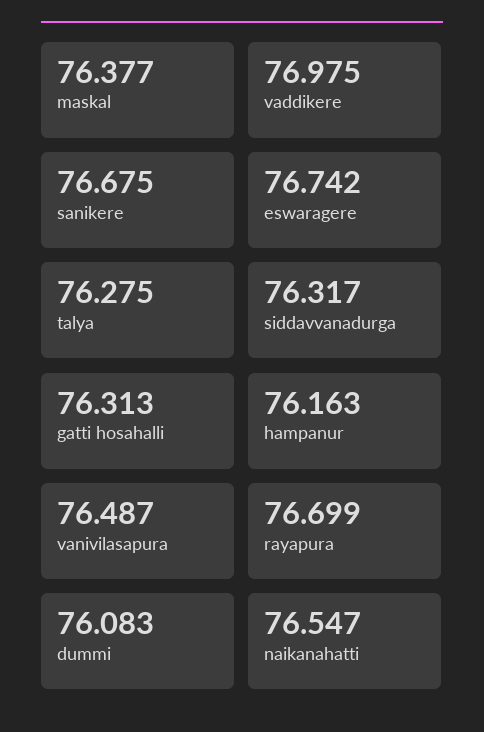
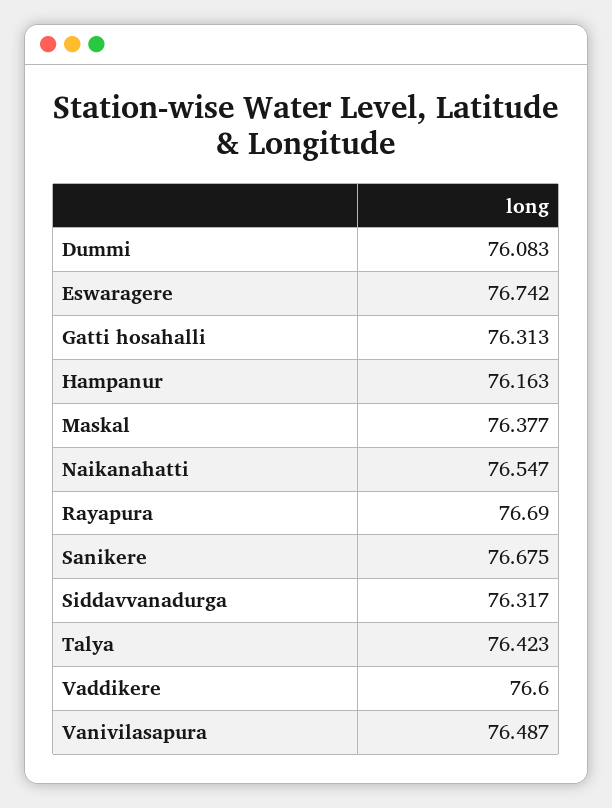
  {
    "maskal": 76.377,
-   "vaddikere": 76.975,
+   "vaddikere": 76.6,
    "sanikere": 76.675,
    "eswaragere": 76.742,
-   "talya": 76.275,
+   "talya": 76.423,
    "siddavvanadurga": 76.317,
    "gatti hosahalli": 76.313,
    "hampanur": 76.163,
    "vanivilasapura": 76.487,
-   "rayapura": 76.699,
+   "rayapura": 76.69,
    "dummi": 76.083,
    "naikanahatti": 76.547
  }

